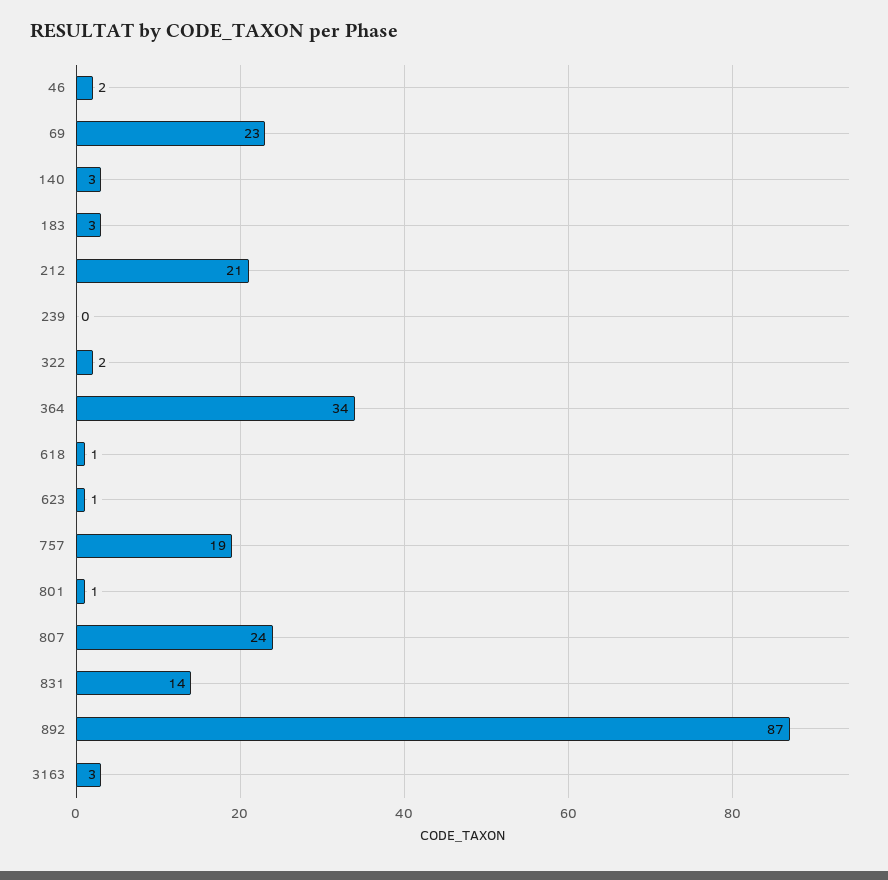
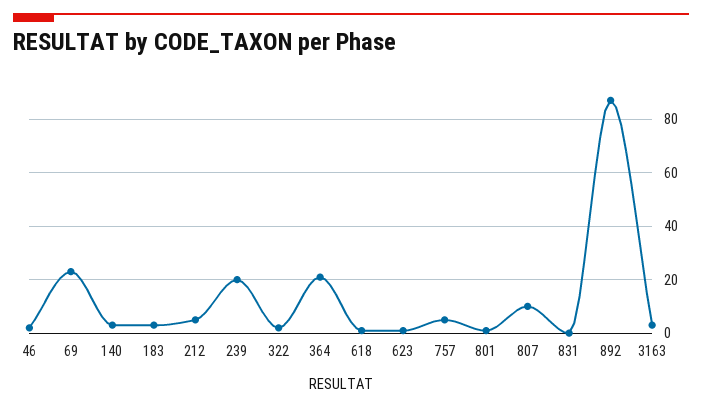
  {
    "46": 2,
    "69": 23,
    "140": 3,
    "183": 3,
-   "212": 21,
+   "212": 5,
-   "239": 0,
+   "239": 20,
    "322": 2,
-   "364": 34,
+   "364": 20,
    "618": 1,
    "623": 1,
-   "757": 19,
+   "757": 5,
    "801": 1,
-   "807": 24,
+   "807": 10,
-   "831": 14,
+   "831": 0,
    "892": 87,
    "3163": 3
  }

